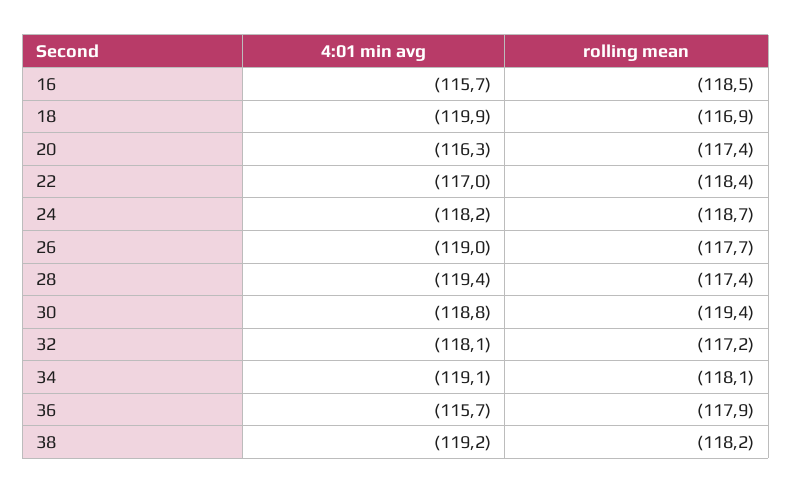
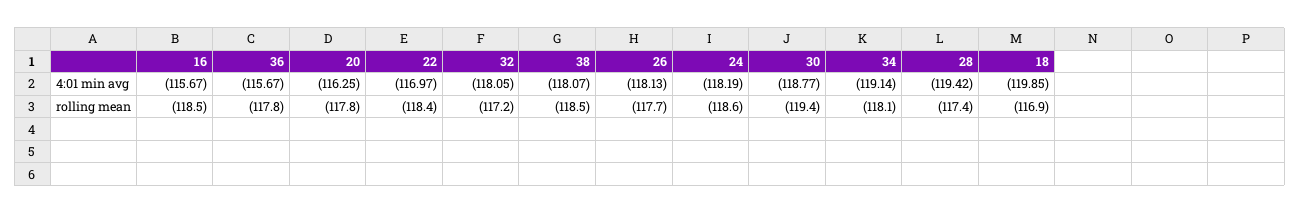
  {
    "4:01 min avg": {
      "16": -115.67,
      "18": -119.85,
      "20": -116.25,
      "22": -116.97,
      "24": -118.19,
-     "26": -119,
+     "26": -118.13,
      "28": -119.42,
      "30": -118.77,
      "32": -118.05,
      "34": -119.14,
      "36": -115.67,
-     "38": -119.2
+     "38": -118.07
    },
    "rolling mean": {
      "16": -118.5,
      "18": -116.9,
-     "20": -117.4,
+     "20": -117.8,
      "22": -118.4,
-     "24": -118.7,
+     "24": -118.6,
      "26": -117.7,
      "28": -117.4,
      "30": -119.4,
      "32": -117.2,
      "34": -118.1,
-     "36": -117.9,
+     "36": -117.8,
-     "38": -118.2
+     "38": -118.5
    }
  }

